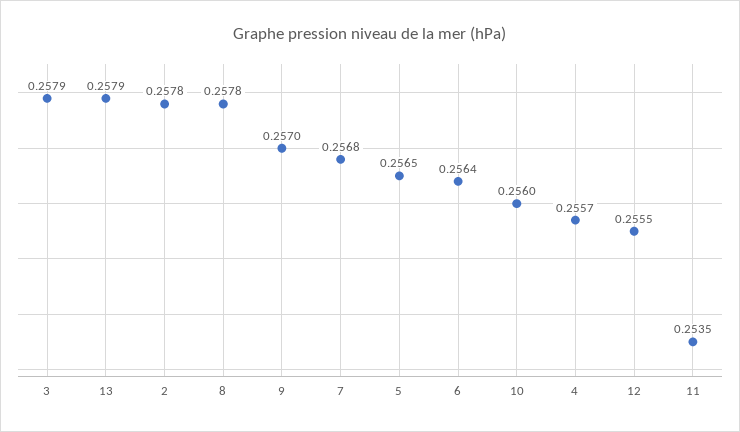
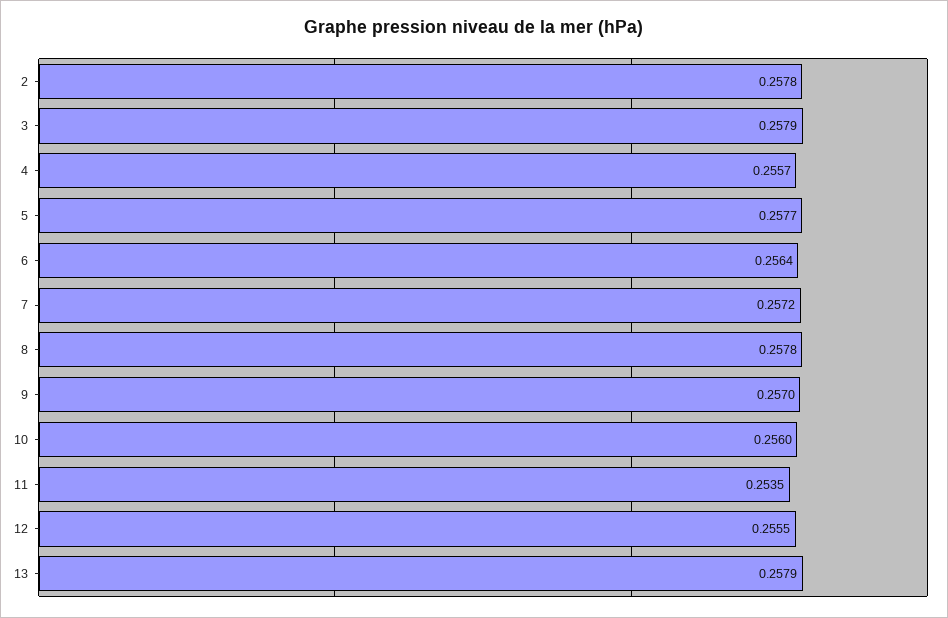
  {
    "3": 0.2579,
    "13": 0.2579,
    "2": 0.2578,
    "8": 0.2578,
    "9": 0.257,
-   "7": 0.2568,
+   "7": 0.2572,
-   "5": 0.2565,
+   "5": 0.2577,
    "6": 0.2564,
    "10": 0.256,
    "4": 0.2557,
    "12": 0.2555,
    "11": 0.2535
  }

